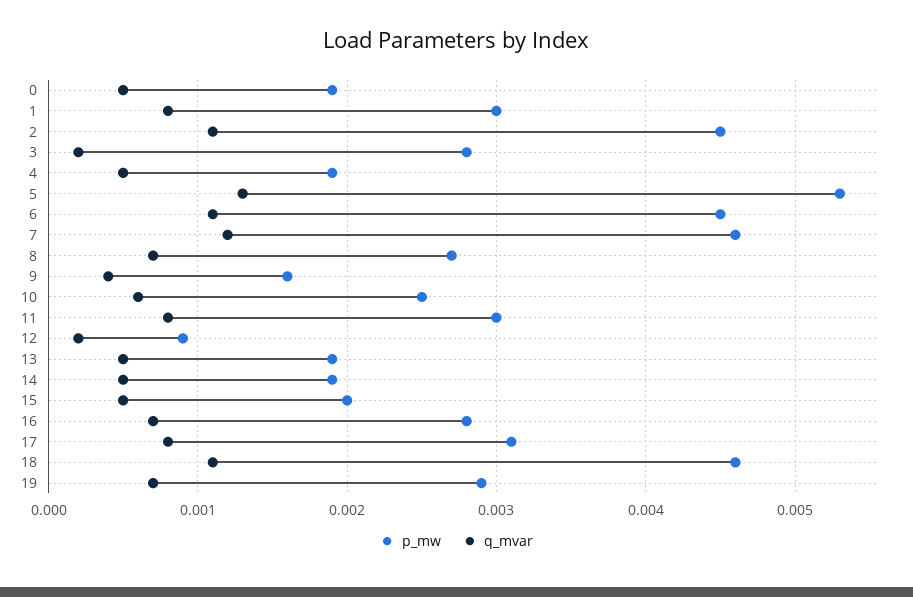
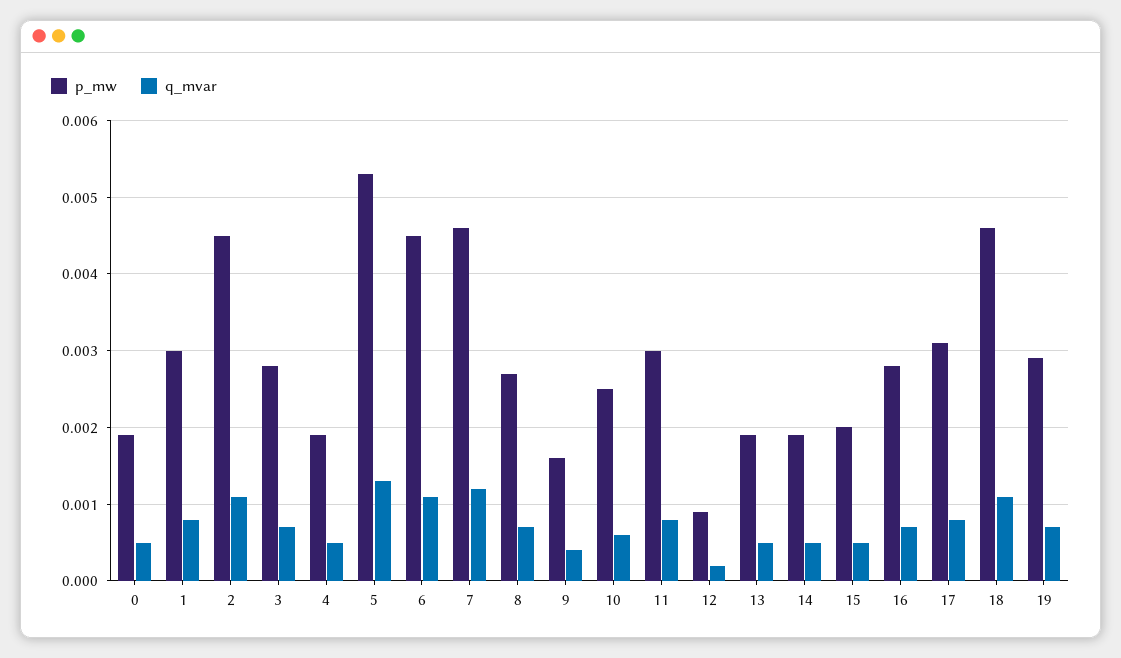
  {
    "p_mw": {
      "0": 0.0019,
      "1": 0.003,
      "2": 0.0045,
      "3": 0.0028,
      "4": 0.0019,
      "5": 0.0053,
      "6": 0.0045,
      "7": 0.0046,
      "8": 0.0027,
      "9": 0.0016,
      "10": 0.0025,
      "11": 0.003,
      "12": 0.0009,
      "13": 0.0019,
      "14": 0.0019,
      "15": 0.002,
      "16": 0.0028,
      "17": 0.0031,
      "18": 0.0046,
      "19": 0.0029
    },
    "q_mvar": {
      "0": 0.0005,
      "1": 0.0008,
      "2": 0.0011,
-     "3": 0.0002,
+     "3": 0.0007,
      "4": 0.0005,
      "5": 0.0013,
      "6": 0.0011,
      "7": 0.0012,
      "8": 0.0007,
      "9": 0.0004,
      "10": 0.0006,
      "11": 0.0008,
      "12": 0.0002,
      "13": 0.0005,
      "14": 0.0005,
      "15": 0.0005,
      "16": 0.0007,
      "17": 0.0008,
      "18": 0.0011,
      "19": 0.0007
    }
  }

